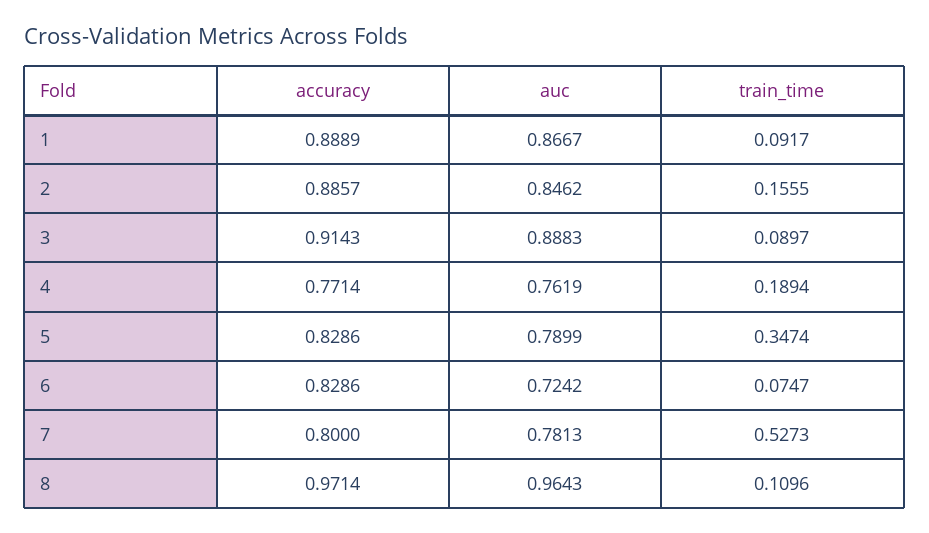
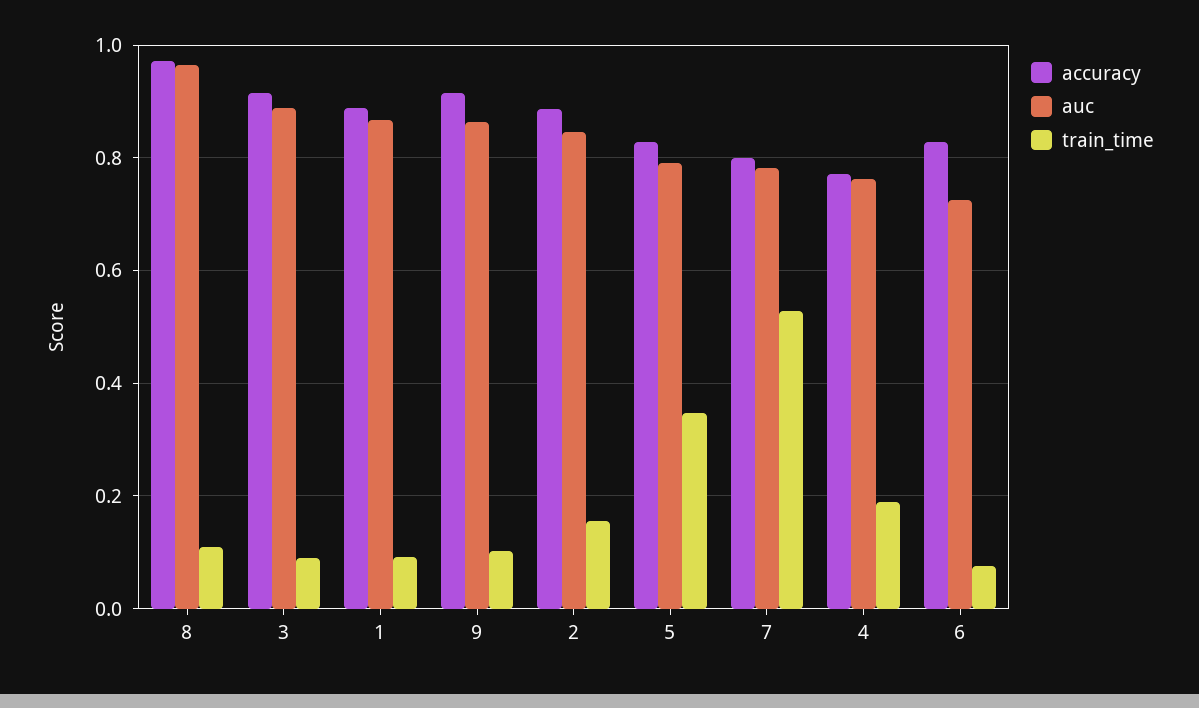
  {
    "accuracy": {
      "1": 0.8889,
      "2": 0.8857,
      "3": 0.9143,
      "4": 0.7714,
      "5": 0.8286,
      "6": 0.8286,
      "7": 0.8,
-     "8": 0.9714
+     "8": 0.9714,
+     "9": 0.92
    },
    "auc": {
      "1": 0.8667,
      "2": 0.8462,
      "3": 0.8883,
      "4": 0.7619,
      "5": 0.7899,
      "6": 0.7242,
      "7": 0.7813,
-     "8": 0.9643
+     "8": 0.9643,
+     "9": 0.86
    },
    "train_time": {
      "1": 0.0917,
      "2": 0.1555,
      "3": 0.0897,
      "4": 0.1894,
      "5": 0.3474,
      "6": 0.0747,
      "7": 0.5273,
-     "8": 0.1096
+     "8": 0.1096,
+     "9": 0.1
    }
  }

